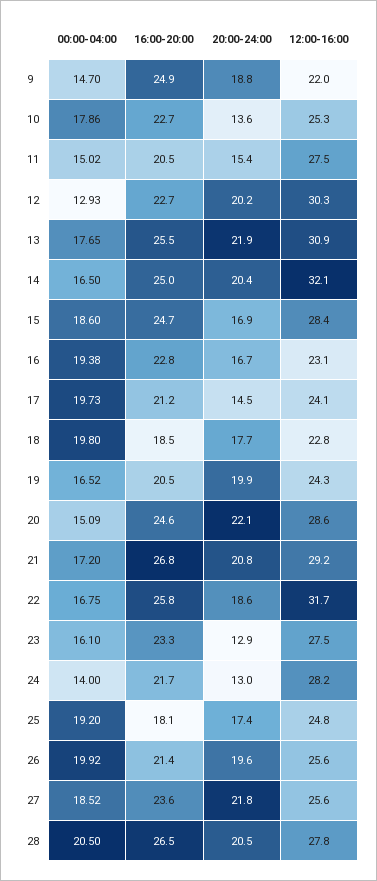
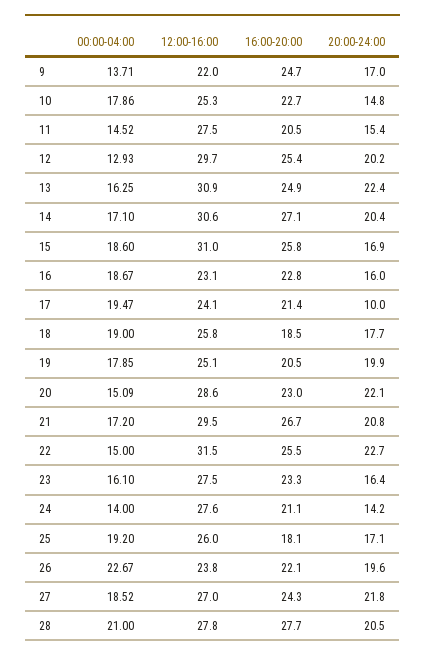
  {
    "00:00-04:00": {
-     "9": 14.7,
+     "9": 13.71,
      "10": 17.86,
-     "11": 15.02,
+     "11": 14.52,
      "12": 12.93,
-     "13": 17.65,
+     "13": 16.25,
-     "14": 16.5,
+     "14": 17.1,
      "15": 18.6,
-     "16": 19.38,
+     "16": 18.67,
-     "17": 19.73,
+     "17": 19.47,
-     "18": 19.8,
+     "18": 19,
-     "19": 16.52,
+     "19": 17.85,
      "20": 15.09,
      "21": 17.2,
-     "22": 16.75,
+     "22": 15,
      "23": 16.1,
      "24": 14,
      "25": 19.2,
-     "26": 19.92,
+     "26": 22.67,
      "27": 18.52,
-     "28": 20.5
+     "28": 21
    },
    "16:00-20:00": {
-     "9": 24.9,
+     "9": 24.7,
      "10": 22.7,
      "11": 20.5,
-     "12": 22.7,
+     "12": 25.4,
-     "13": 25.5,
+     "13": 24.9,
-     "14": 25,
+     "14": 27.1,
-     "15": 24.7,
+     "15": 25.8,
      "16": 22.8,
-     "17": 21.2,
+     "17": 21.4,
      "18": 18.5,
      "19": 20.5,
-     "20": 24.6,
+     "20": 23,
-     "21": 26.8,
+     "21": 26.7,
-     "22": 25.8,
+     "22": 25.5,
      "23": 23.3,
-     "24": 21.7,
+     "24": 21.1,
      "25": 18.1,
-     "26": 21.4,
+     "26": 22.1,
-     "27": 23.6,
+     "27": 24.3,
-     "28": 26.5
+     "28": 27.7
    },
    "20:00-24:00": {
-     "9": 18.8,
+     "9": 17,
-     "10": 13.6,
+     "10": 14.8,
      "11": 15.4,
      "12": 20.2,
-     "13": 21.9,
+     "13": 22.4,
      "14": 20.4,
      "15": 16.9,
-     "16": 16.7,
+     "16": 16,
-     "17": 14.5,
+     "17": 10,
      "18": 17.7,
      "19": 19.9,
      "20": 22.1,
      "21": 20.8,
-     "22": 18.6,
+     "22": 22.7,
-     "23": 12.9,
+     "23": 16.4,
-     "24": 13,
+     "24": 14.2,
-     "25": 17.4,
+     "25": 17.1,
      "26": 19.6,
      "27": 21.8,
      "28": 20.5
    },
    "12:00-16:00": {
      "9": 22,
      "10": 25.3,
      "11": 27.5,
-     "12": 30.3,
+     "12": 29.7,
      "13": 30.9,
-     "14": 32.1,
+     "14": 30.6,
-     "15": 28.4,
+     "15": 31,
      "16": 23.1,
      "17": 24.1,
-     "18": 22.8,
+     "18": 25.8,
-     "19": 24.3,
+     "19": 25.1,
      "20": 28.6,
-     "21": 29.2,
+     "21": 29.5,
-     "22": 31.7,
+     "22": 31.5,
      "23": 27.5,
-     "24": 28.2,
+     "24": 27.6,
-     "25": 24.8,
+     "25": 26,
-     "26": 25.6,
+     "26": 23.8,
-     "27": 25.6,
+     "27": 27,
      "28": 27.8
    }
  }

